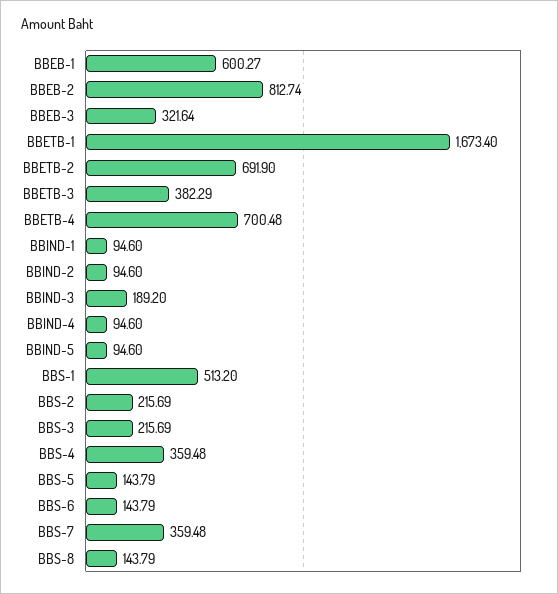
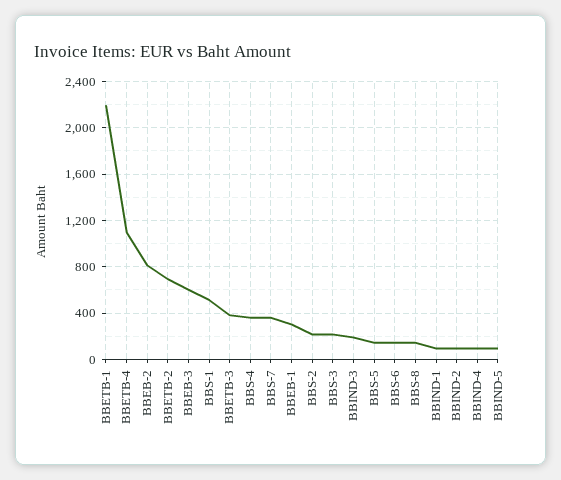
  {
-   "BBEB-1": 600.27,
+   "BBEB-1": 300,
    "BBEB-2": 812.74,
-   "BBEB-3": 321.64,
+   "BBEB-3": 600,
-   "BBETB-1": 1673.4,
+   "BBETB-1": 2200,
    "BBETB-2": 691.9,
    "BBETB-3": 382.29,
-   "BBETB-4": 700.48,
+   "BBETB-4": 1100,
    "BBIND-1": 94.6,
    "BBIND-2": 94.6,
    "BBIND-3": 189.2,
    "BBIND-4": 94.6,
    "BBIND-5": 94.6,
    "BBS-1": 513.2,
    "BBS-2": 215.69,
    "BBS-3": 215.69,
    "BBS-4": 359.48,
    "BBS-5": 143.79,
    "BBS-6": 143.79,
    "BBS-7": 359.48,
    "BBS-8": 143.79
  }

